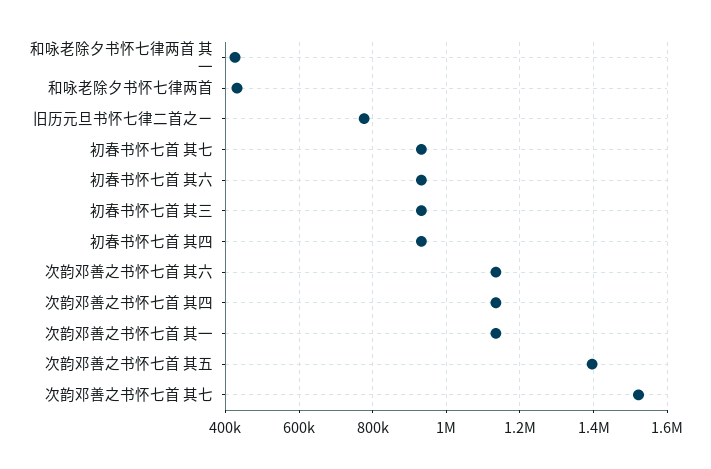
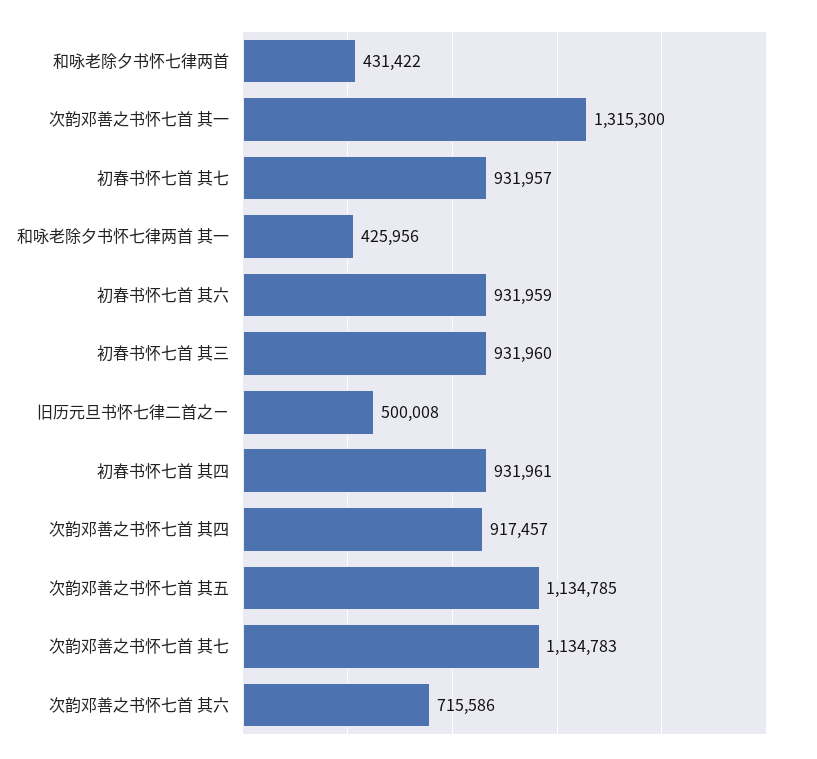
  {
    "和咏老除夕书怀七律两首 其一": 425956,
    "和咏老除夕书怀七律两首": 431422,
-   "旧历元旦书怀七律二首之ㄧ": 780000,
+   "旧历元旦书怀七律二首之ㄧ": 500008,
    "初春书怀七首 其七": 931957,
    "初春书怀七首 其六": 931959,
    "初春书怀七首 其三": 931960,
    "初春书怀七首 其四": 931961,
-   "次韵邓善之书怀七首 其六": 1140000,
+   "次韵邓善之书怀七首 其六": 715586,
-   "次韵邓善之书怀七首 其四": 1140000,
+   "次韵邓善之书怀七首 其四": 917457,
-   "次韵邓善之书怀七首 其一": 1140000,
+   "次韵邓善之书怀七首 其一": 1315300,
-   "次韵邓善之书怀七首 其五": 1400000,
+   "次韵邓善之书怀七首 其五": 1134785,
-   "次韵邓善之书怀七首 其七": 1520000
+   "次韵邓善之书怀七首 其七": 1134783
  }

